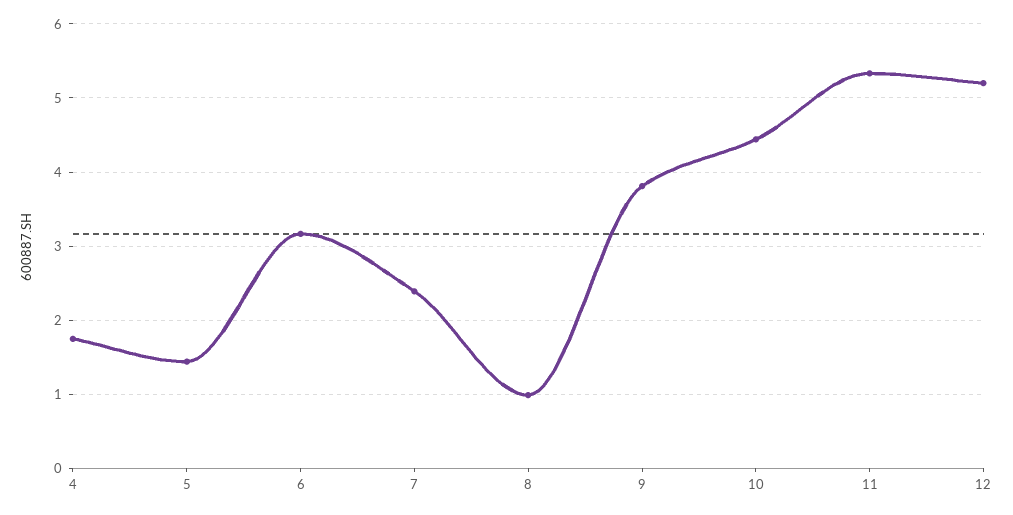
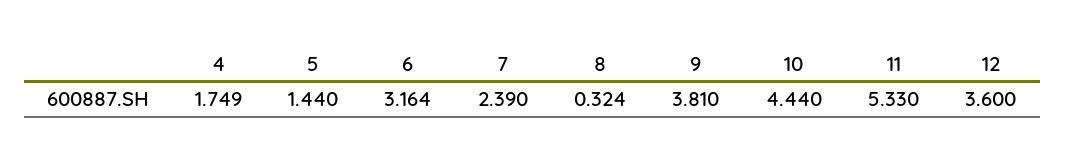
  {
    "4": 1.749,
    "5": 1.44,
    "6": 3.164,
    "7": 2.39,
-   "8": 1,
+   "8": 0.324,
    "9": 3.81,
    "10": 4.44,
    "11": 5.33,
-   "12": 5.2
+   "12": 3.6
  }

